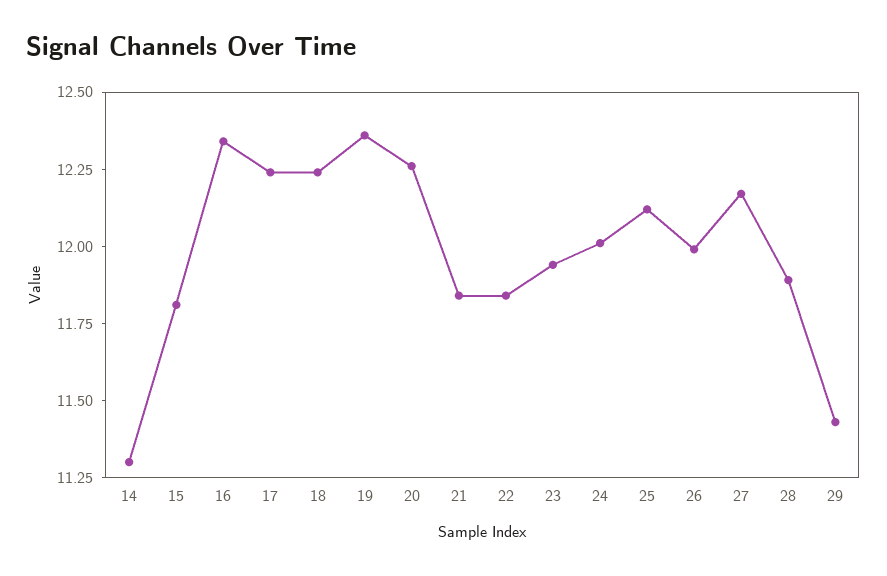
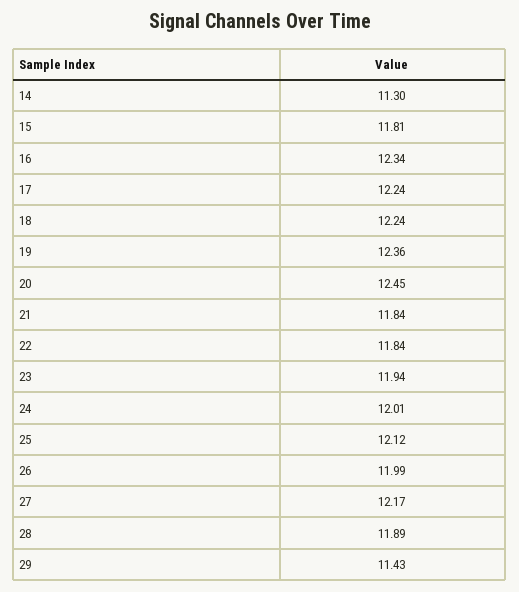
  {
    "14": 11.3,
    "15": 11.81,
    "16": 12.34,
    "17": 12.24,
    "18": 12.24,
    "19": 12.36,
-   "20": 12.25,
+   "20": 12.45,
    "21": 11.84,
    "22": 11.84,
    "23": 11.94,
    "24": 12.01,
    "25": 12.12,
    "26": 11.99,
    "27": 12.17,
    "28": 11.89,
    "29": 11.43
  }

